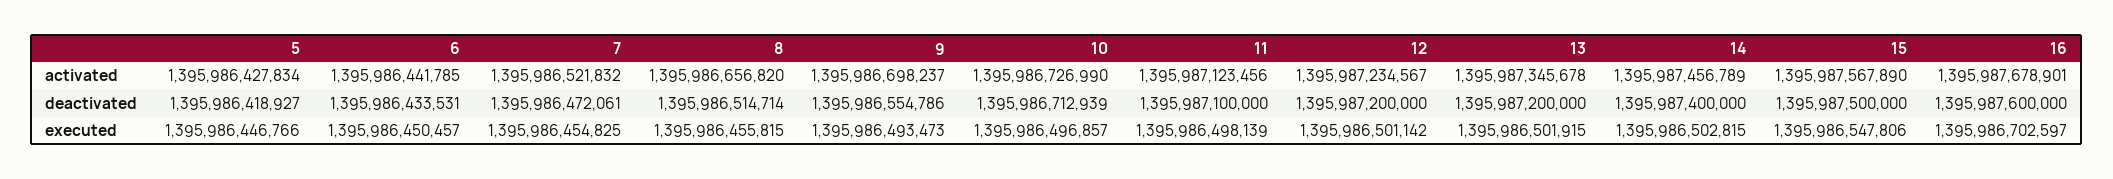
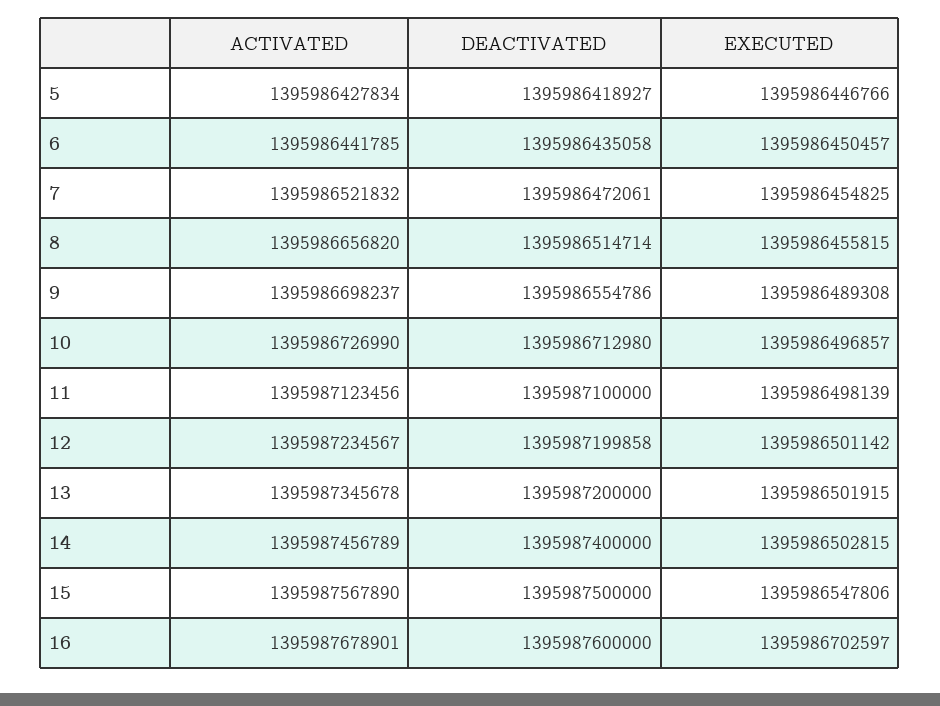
  {
    "5": {
      "activated": 1395986427834,
      "deactivated": 1395986418927,
      "executed": 1395986446766
    },
    "6": {
      "activated": 1395986441785,
-     "deactivated": 1395986433531,
+     "deactivated": 1395986435058,
      "executed": 1395986450457
    },
    "7": {
      "activated": 1395986521832,
      "deactivated": 1395986472061,
      "executed": 1395986454825
    },
    "8": {
      "activated": 1395986656820,
      "deactivated": 1395986514714,
      "executed": 1395986455815
    },
    "9": {
      "activated": 1395986698237,
      "deactivated": 1395986554786,
-     "executed": 1395986493473
+     "executed": 1395986489308
    },
    "10": {
      "activated": 1395986726990,
-     "deactivated": 1395986712939,
+     "deactivated": 1395986712980,
      "executed": 1395986496857
    },
    "11": {
      "activated": 1395987123456,
      "deactivated": 1395987100000,
      "executed": 1395986498139
    },
    "12": {
      "activated": 1395987234567,
-     "deactivated": 1395987200000,
+     "deactivated": 1395987199858,
      "executed": 1395986501142
    },
    "13": {
      "activated": 1395987345678,
      "deactivated": 1395987200000,
      "executed": 1395986501915
    },
    "14": {
      "activated": 1395987456789,
      "deactivated": 1395987400000,
      "executed": 1395986502815
    },
    "15": {
      "activated": 1395987567890,
      "deactivated": 1395987500000,
      "executed": 1395986547806
    },
    "16": {
      "activated": 1395987678901,
      "deactivated": 1395987600000,
      "executed": 1395986702597
    }
  }

